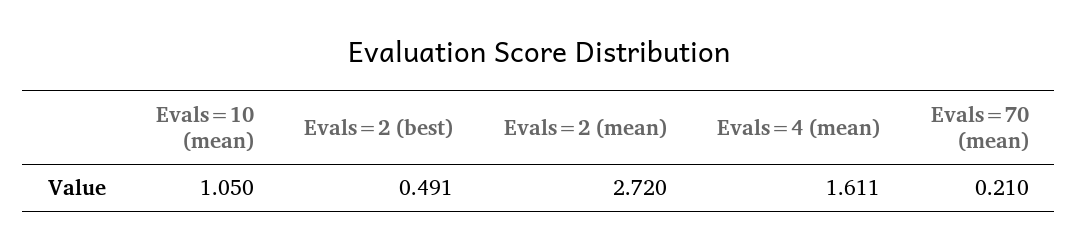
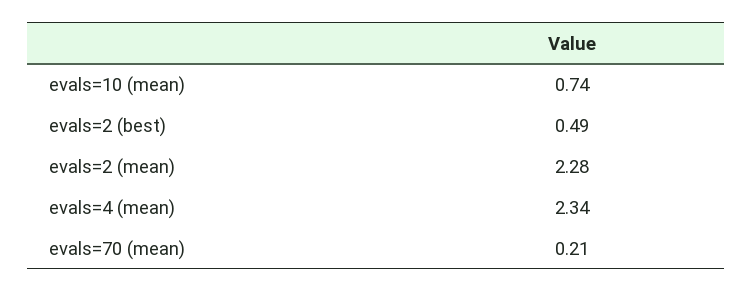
  {
-   "Evals=10 (mean)": 1.05,
+   "Evals=10 (mean)": 0.74,
    "Evals=2 (best)": 0.491,
-   "Evals=2 (mean)": 2.72,
+   "Evals=2 (mean)": 2.28,
-   "Evals=4 (mean)": 1.611,
+   "Evals=4 (mean)": 2.34,
    "Evals=70 (mean)": 0.21
  }

